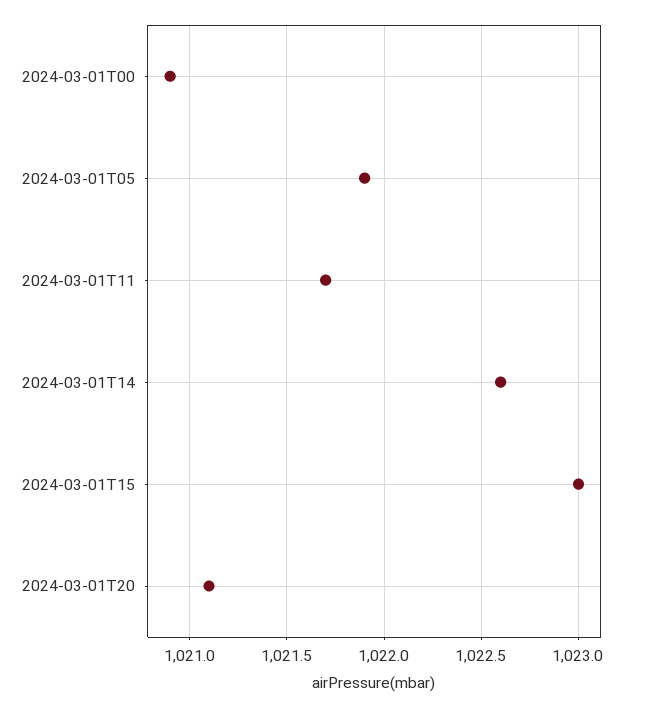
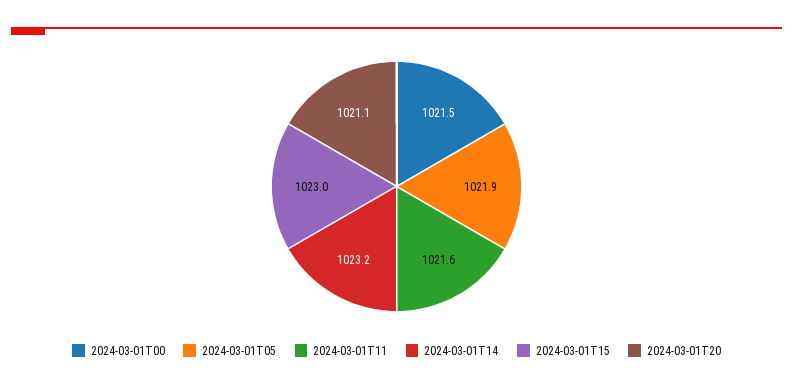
  {
-   "2024-03-01T00": 1020.9,
+   "2024-03-01T00": 1021.5,
    "2024-03-01T05": 1021.9,
-   "2024-03-01T11": 1021.7,
+   "2024-03-01T11": 1021.6,
-   "2024-03-01T14": 1022.6,
+   "2024-03-01T14": 1023.2,
    "2024-03-01T15": 1023,
    "2024-03-01T20": 1021.1
  }

